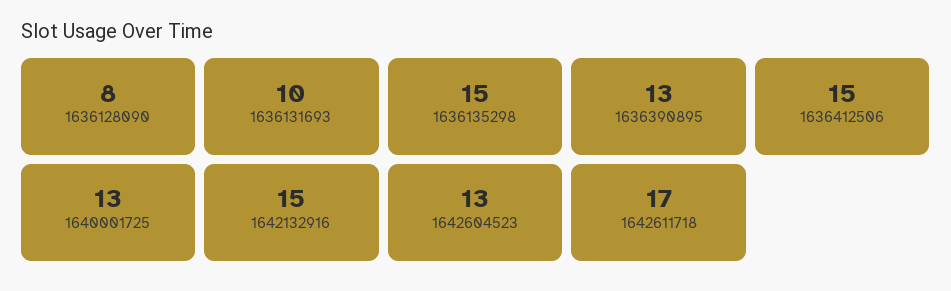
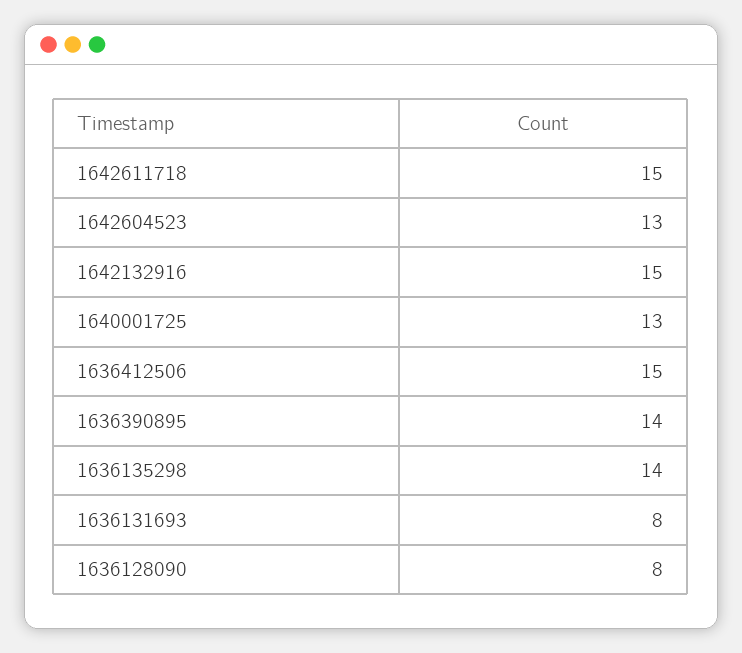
  {
    "1636128090": 8,
-   "1636131693": 10,
+   "1636131693": 8,
-   "1636135298": 15,
+   "1636135298": 14,
-   "1636390895": 13,
+   "1636390895": 14,
    "1636412506": 15,
    "1640001725": 13,
    "1642132916": 15,
    "1642604523": 13,
-   "1642611718": 17
+   "1642611718": 15
  }

